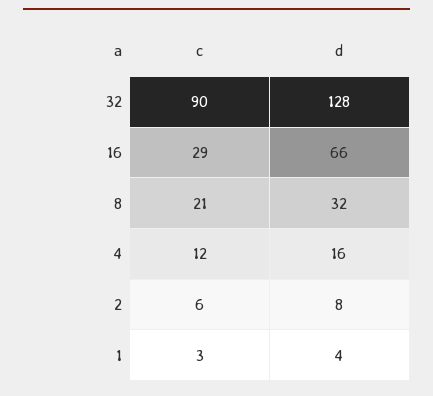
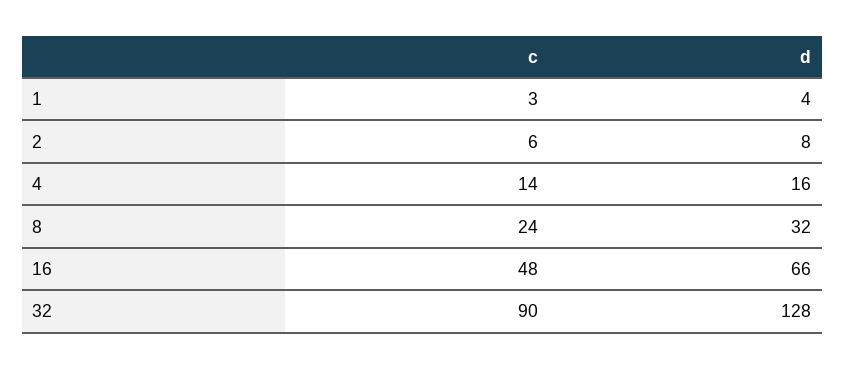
  {
    "c": {
      "32": 90,
-     "16": 29,
+     "16": 48,
-     "8": 21,
+     "8": 24,
-     "4": 12,
+     "4": 14,
      "2": 6,
      "1": 3
    },
    "d": {
      "32": 128,
      "16": 66,
      "8": 32,
      "4": 16,
      "2": 8,
      "1": 4
    }
  }

